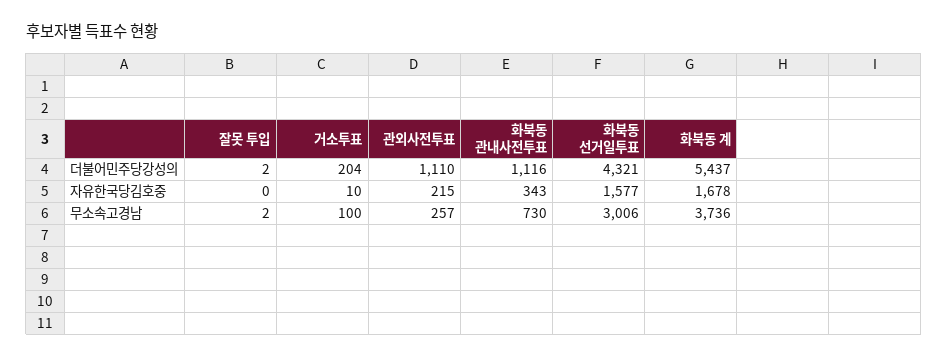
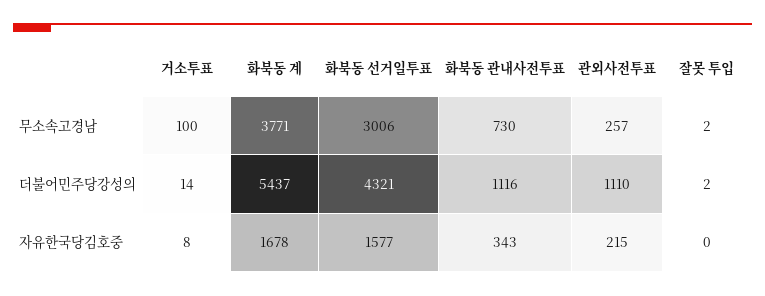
  {
    "잘못 투입": {
      "더불어민주당강성의": 2,
      "자유한국당김호중": 0,
      "무소속고경남": 2
    },
    "거소투표": {
-     "더불어민주당강성의": 204,
+     "더불어민주당강성의": 14,
-     "자유한국당김호중": 10,
+     "자유한국당김호중": 8,
      "무소속고경남": 100
    },
    "관외사전투표": {
      "더불어민주당강성의": 1110,
      "자유한국당김호중": 215,
      "무소속고경남": 257
    },
    "화북동 관내사전투표": {
      "더불어민주당강성의": 1116,
      "자유한국당김호중": 343,
      "무소속고경남": 730
    },
    "화북동 선거일투표": {
      "더불어민주당강성의": 4321,
      "자유한국당김호중": 1577,
      "무소속고경남": 3006
    },
    "화북동 계": {
      "더불어민주당강성의": 5437,
      "자유한국당김호중": 1678,
-     "무소속고경남": 3736
+     "무소속고경남": 3771
    }
  }

